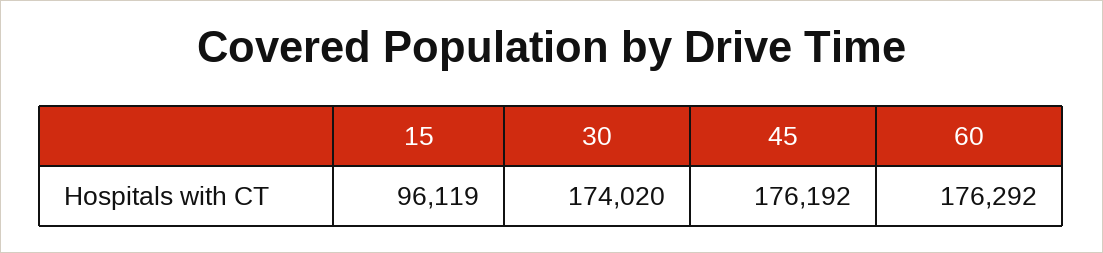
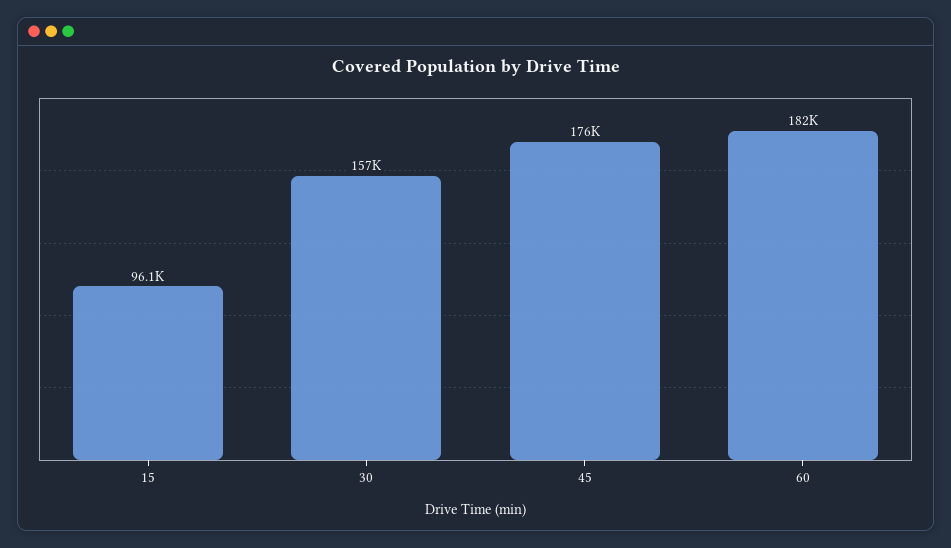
  {
    "15": 96119,
-   "30": 174020,
+   "30": 157000,
    "45": 176192,
-   "60": 176292
+   "60": 182000
  }

